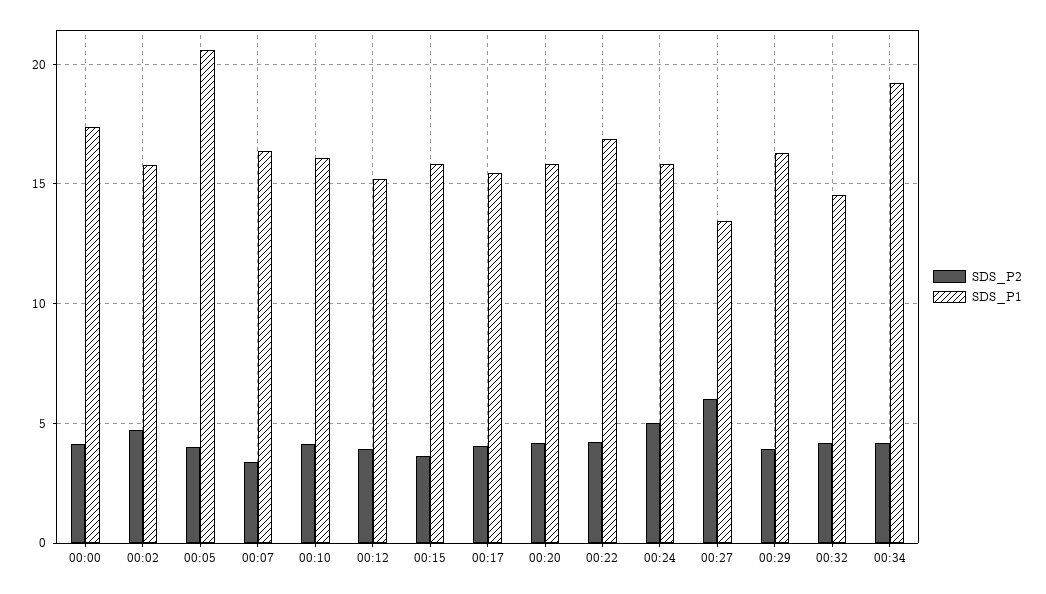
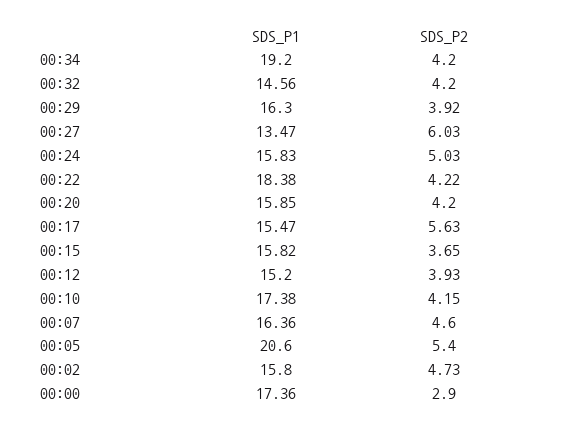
  {
    "SDS_P2": {
-     "00:00": 4,
+     "00:00": 2.9,
      "00:02": 4.73,
-     "00:05": 4,
+     "00:05": 5.4,
-     "00:07": 3.5,
+     "00:07": 4.6,
      "00:10": 4.15,
      "00:12": 3.93,
      "00:15": 3.65,
-     "00:17": 4,
+     "00:17": 5.63,
      "00:20": 4.2,
      "00:22": 4.22,
      "00:24": 5.03,
      "00:27": 6.03,
      "00:29": 3.92,
      "00:32": 4.2,
      "00:34": 4.2
    },
    "SDS_P1": {
      "00:00": 17.36,
      "00:02": 15.8,
      "00:05": 20.6,
      "00:07": 16.36,
-     "00:10": 16,
+     "00:10": 17.38,
      "00:12": 15.2,
      "00:15": 15.82,
      "00:17": 15.47,
      "00:20": 15.85,
-     "00:22": 17,
+     "00:22": 18.38,
      "00:24": 15.83,
      "00:27": 13.47,
      "00:29": 16.3,
      "00:32": 14.56,
      "00:34": 19.2
    }
  }

